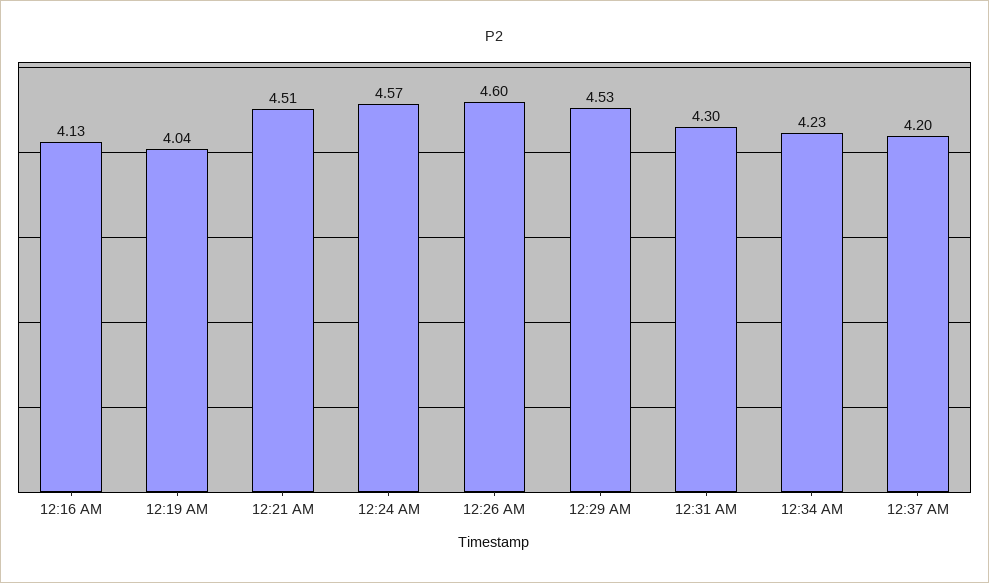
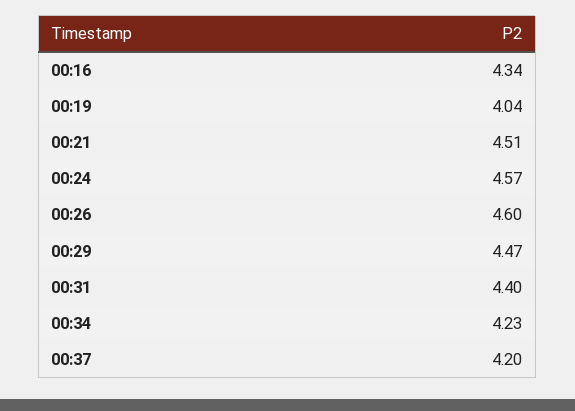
  {
-   "12:16 AM": 4.13,
+   "12:16 AM": 4.34,
    "12:19 AM": 4.04,
    "12:21 AM": 4.51,
    "12:24 AM": 4.57,
    "12:26 AM": 4.6,
-   "12:29 AM": 4.53,
+   "12:29 AM": 4.47,
-   "12:31 AM": 4.3,
+   "12:31 AM": 4.4,
    "12:34 AM": 4.23,
    "12:37 AM": 4.2
  }

